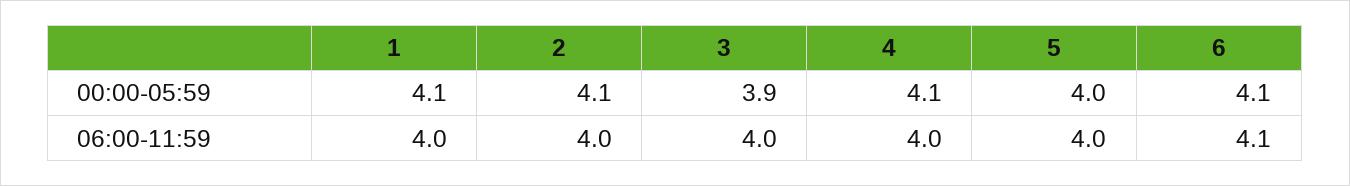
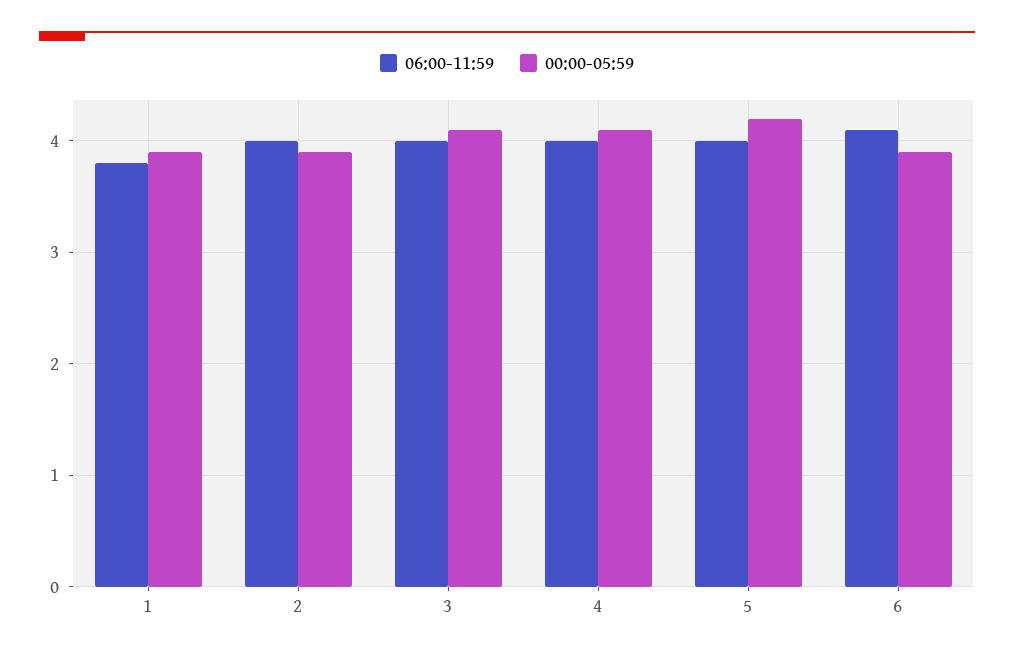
  {
    "00:00-05:59": {
-     "1": 4.1,
+     "1": 3.9,
-     "2": 4.1,
+     "2": 3.9,
-     "3": 3.9,
+     "3": 4.1,
      "4": 4.1,
-     "5": 4,
+     "5": 4.2,
-     "6": 4.1
+     "6": 3.9
    },
    "06:00-11:59": {
-     "1": 4,
+     "1": 3.8,
      "2": 4,
      "3": 4,
      "4": 4,
      "5": 4,
      "6": 4.1
    }
  }

